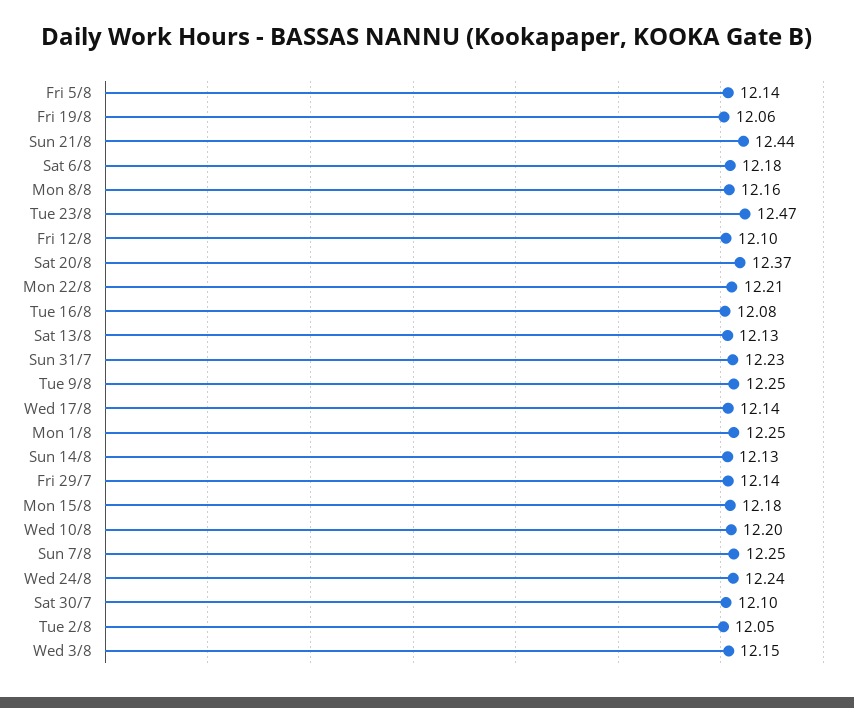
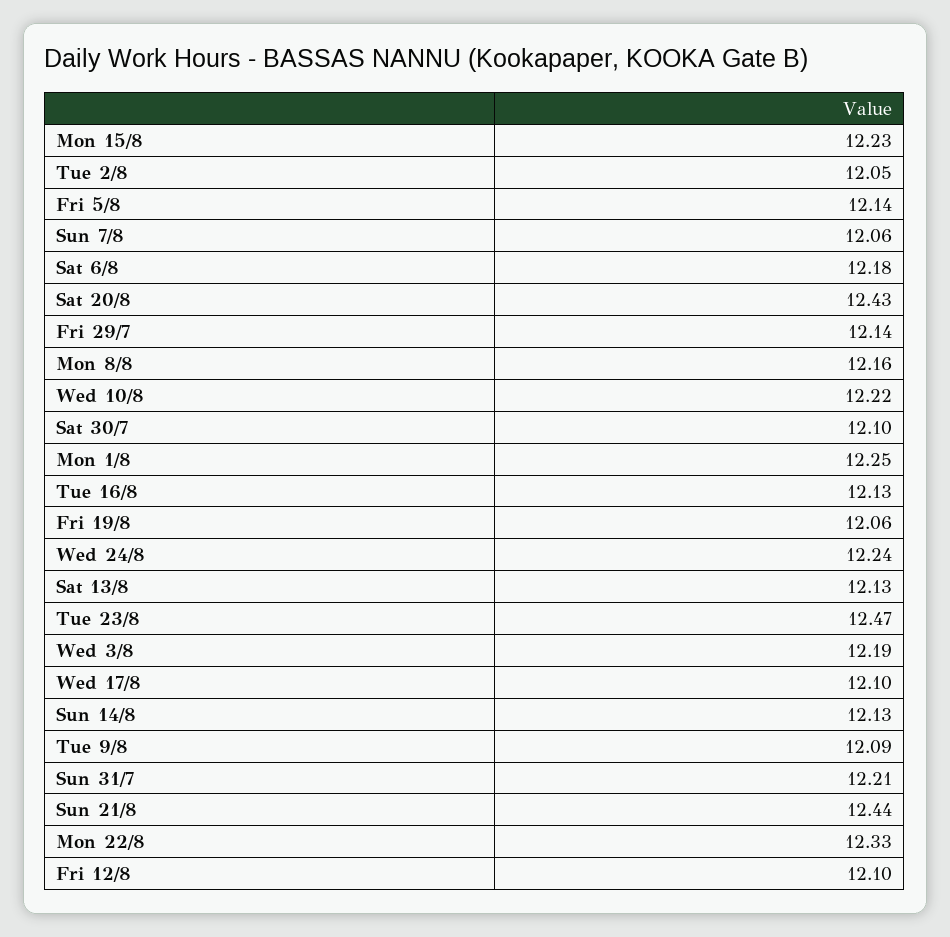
  {
    "Fri 5/8": 12.14,
    "Fri 19/8": 12.06,
    "Sun 21/8": 12.44,
    "Sat 6/8": 12.18,
    "Mon 8/8": 12.16,
    "Tue 23/8": 12.47,
    "Fri 12/8": 12.1,
-   "Sat 20/8": 12.37,
+   "Sat 20/8": 12.43,
-   "Mon 22/8": 12.21,
+   "Mon 22/8": 12.33,
-   "Tue 16/8": 12.08,
+   "Tue 16/8": 12.13,
    "Sat 13/8": 12.13,
-   "Sun 31/7": 12.23,
+   "Sun 31/7": 12.21,
-   "Tue 9/8": 12.25,
+   "Tue 9/8": 12.09,
-   "Wed 17/8": 12.14,
+   "Wed 17/8": 12.1,
    "Mon 1/8": 12.25,
    "Sun 14/8": 12.13,
    "Fri 29/7": 12.14,
-   "Mon 15/8": 12.18,
+   "Mon 15/8": 12.23,
-   "Wed 10/8": 12.2,
+   "Wed 10/8": 12.22,
-   "Sun 7/8": 12.25,
+   "Sun 7/8": 12.06,
    "Wed 24/8": 12.24,
    "Sat 30/7": 12.1,
    "Tue 2/8": 12.05,
-   "Wed 3/8": 12.15
+   "Wed 3/8": 12.19
  }

